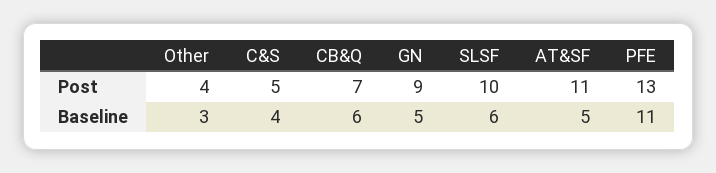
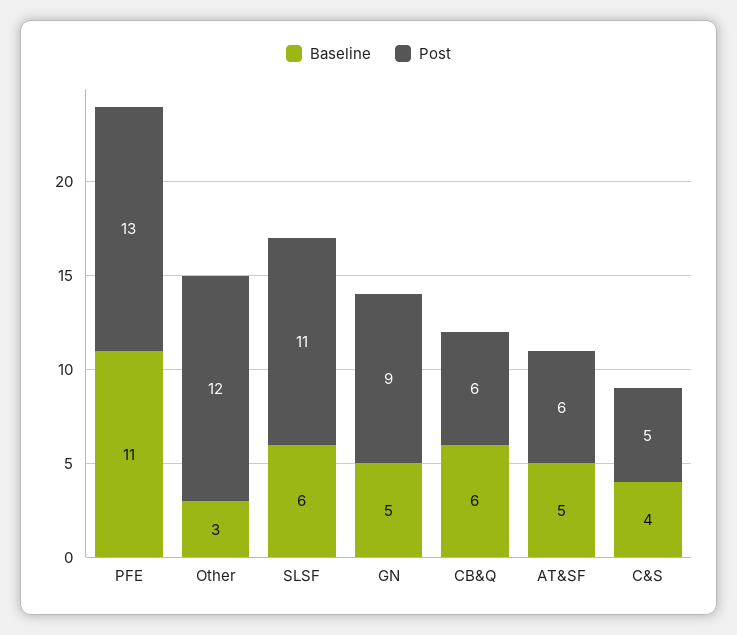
  {
    "Post": {
-     "Other": 4,
+     "Other": 12,
      "C&S": 5,
-     "CB&Q": 7,
+     "CB&Q": 6,
      "GN": 9,
-     "SLSF": 10,
+     "SLSF": 11,
-     "AT&SF": 11,
+     "AT&SF": 6,
      "PFE": 13
    },
    "Baseline": {
      "Other": 3,
      "C&S": 4,
      "CB&Q": 6,
      "GN": 5,
      "SLSF": 6,
      "AT&SF": 5,
      "PFE": 11
    }
  }

